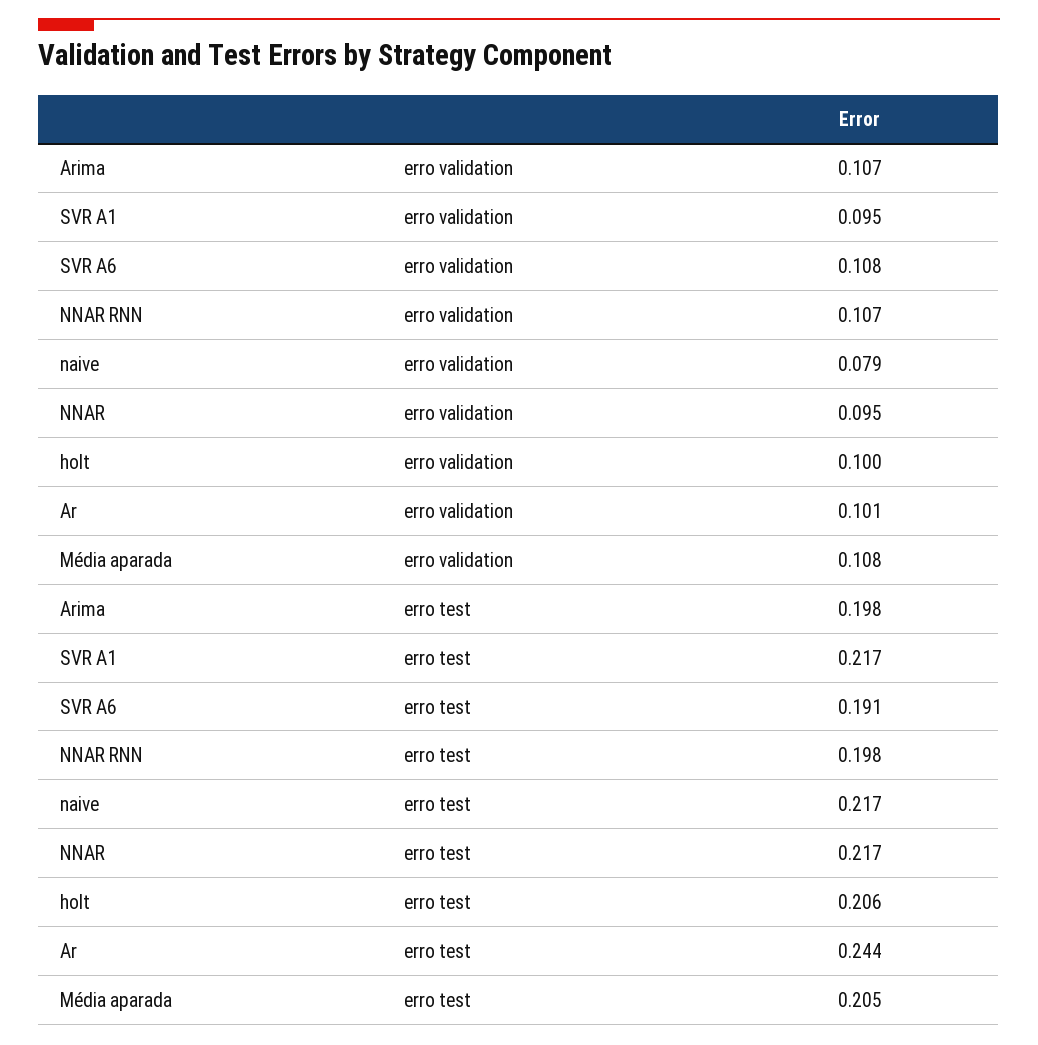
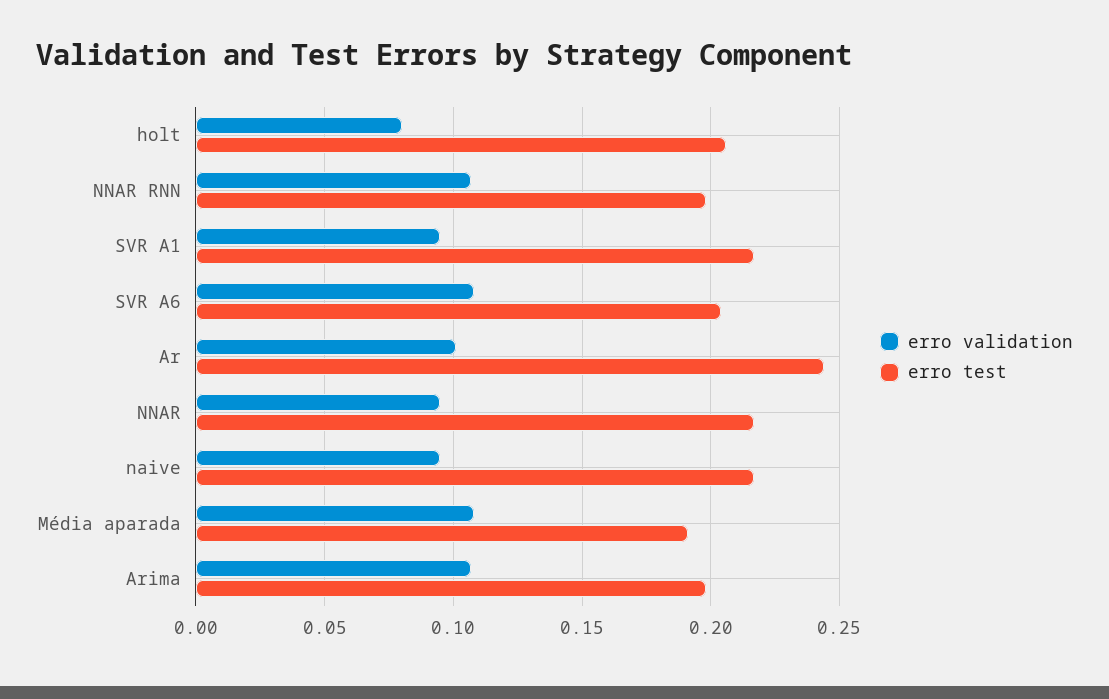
  {
    "erro validation": {
      "Arima": 0.107,
      "SVR A1": 0.095,
      "SVR A6": 0.108,
      "NNAR RNN": 0.107,
-     "naive": 0.079,
+     "naive": 0.095,
      "NNAR": 0.095,
-     "holt": 0.1,
+     "holt": 0.08,
      "Ar": 0.101,
      "Média aparada": 0.108
    },
    "erro test": {
      "Arima": 0.198,
      "SVR A1": 0.217,
-     "SVR A6": 0.191,
+     "SVR A6": 0.205,
      "NNAR RNN": 0.198,
      "naive": 0.217,
      "NNAR": 0.217,
      "holt": 0.206,
      "Ar": 0.244,
-     "Média aparada": 0.205
+     "Média aparada": 0.19
    }
  }

